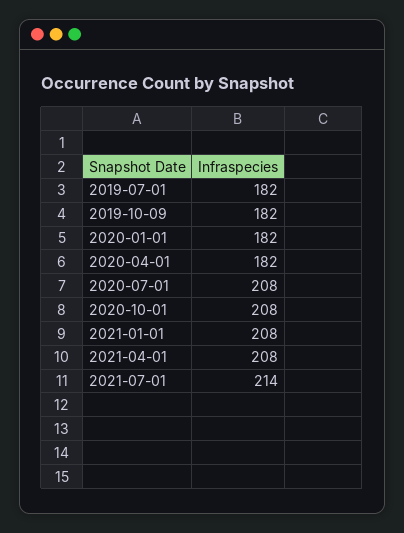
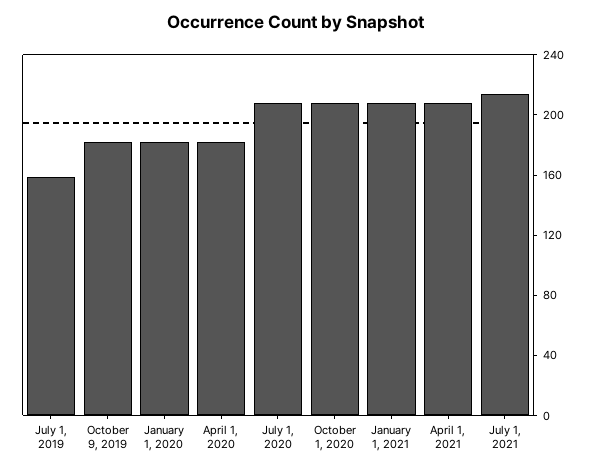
  {
-   "2019-07-01": 182,
+   "2019-07-01": 160,
    "2019-10-09": 182,
    "2020-01-01": 182,
    "2020-04-01": 182,
    "2020-07-01": 208,
    "2020-10-01": 208,
    "2021-01-01": 208,
    "2021-04-01": 208,
    "2021-07-01": 214
  }

